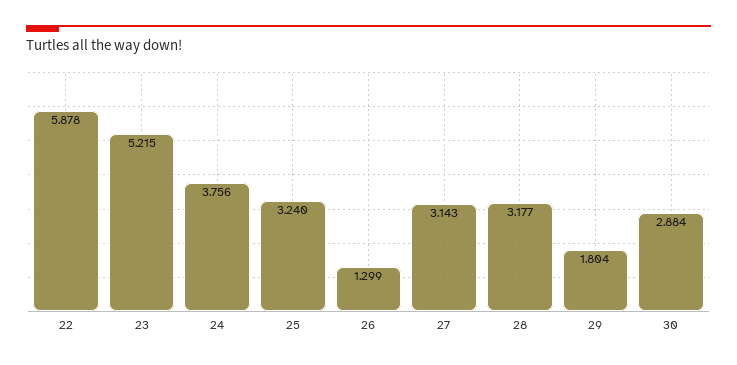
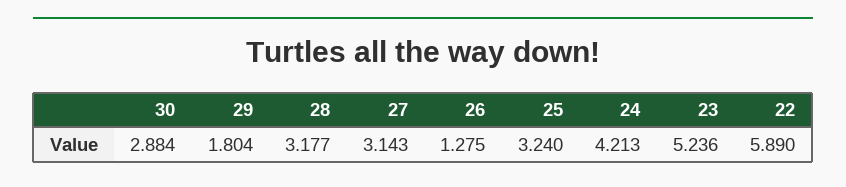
  {
-   "22": 5.878,
+   "22": 5.89,
-   "23": 5.215,
+   "23": 5.236,
-   "24": 3.756,
+   "24": 4.213,
    "25": 3.24,
-   "26": 1.299,
+   "26": 1.275,
    "27": 3.143,
    "28": 3.177,
    "29": 1.804,
    "30": 2.884
  }

